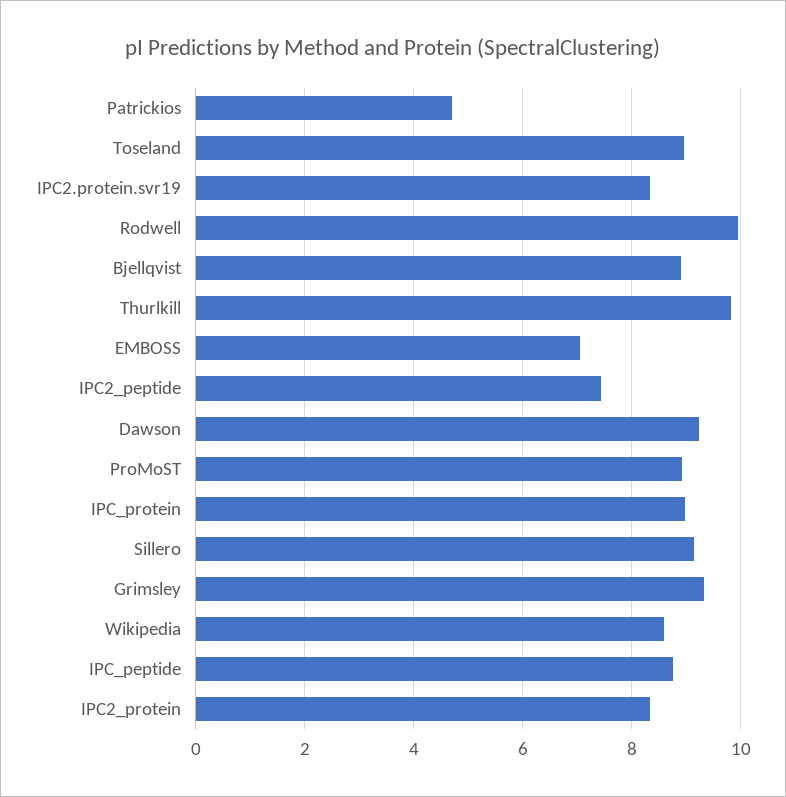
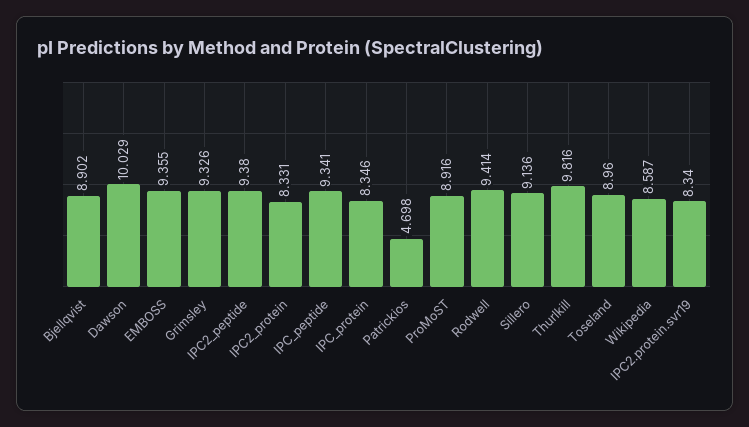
  {
    "Patrickios": 4.698,
    "Toseland": 8.96,
    "IPC2.protein.svr19": 8.34,
-   "Rodwell": 10,
+   "Rodwell": 9.414,
    "Bjellqvist": 8.902,
    "Thurlkill": 9.816,
-   "EMBOSS": 7,
+   "EMBOSS": 9.355,
-   "IPC2_peptide": 7.4,
+   "IPC2_peptide": 9.38,
-   "Dawson": 9.2,
+   "Dawson": 10.029,
    "ProMoST": 8.916,
-   "IPC_protein": 9,
+   "IPC_protein": 8.346,
    "Sillero": 9.136,
    "Grimsley": 9.326,
    "Wikipedia": 8.587,
-   "IPC_peptide": 8.8,
+   "IPC_peptide": 9.341,
    "IPC2_protein": 8.331
  }

